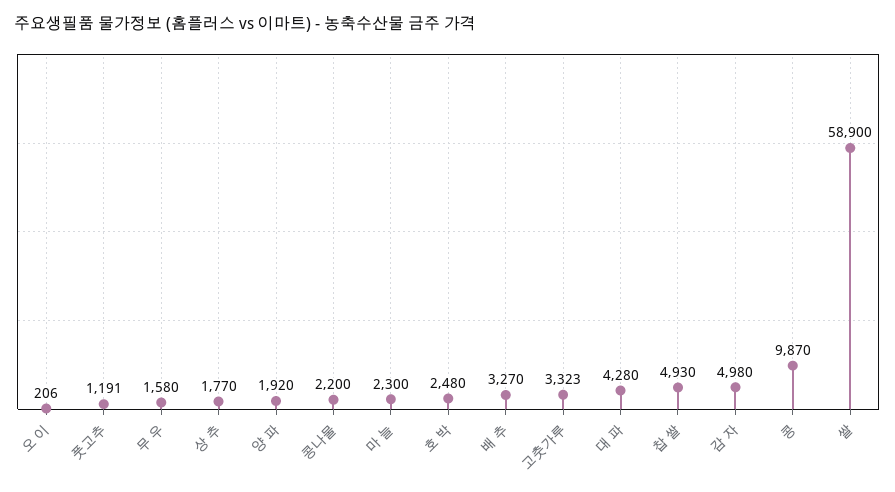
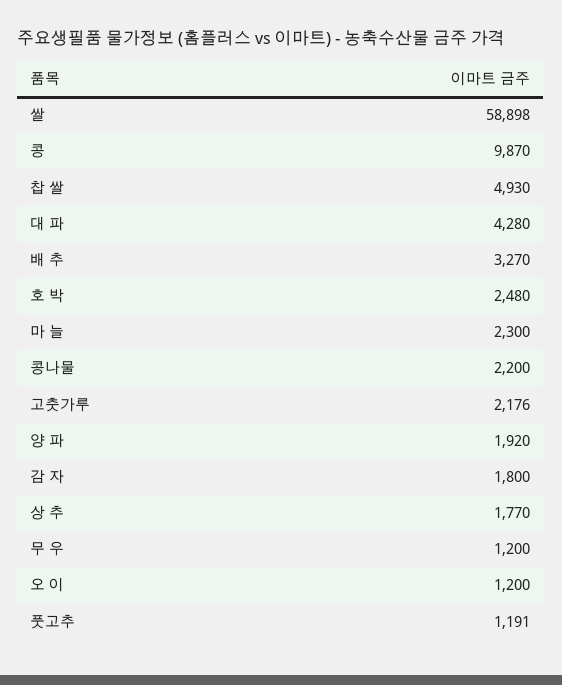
  {
-   "오 이": 206,
+   "오 이": 1200,
    "풋고추": 1191,
-   "무 우": 1580,
+   "무 우": 1200,
    "상 추": 1770,
    "양 파": 1920,
    "콩나물": 2200,
    "마 늘": 2300,
    "호 박": 2480,
    "배 추": 3270,
-   "고춧가루": 3323,
+   "고춧가루": 2176,
    "대 파": 4280,
    "찹 쌀": 4930,
-   "감 자": 4980,
+   "감 자": 1800,
    "콩": 9870,
-   "쌀": 58900
+   "쌀": 58898
  }

